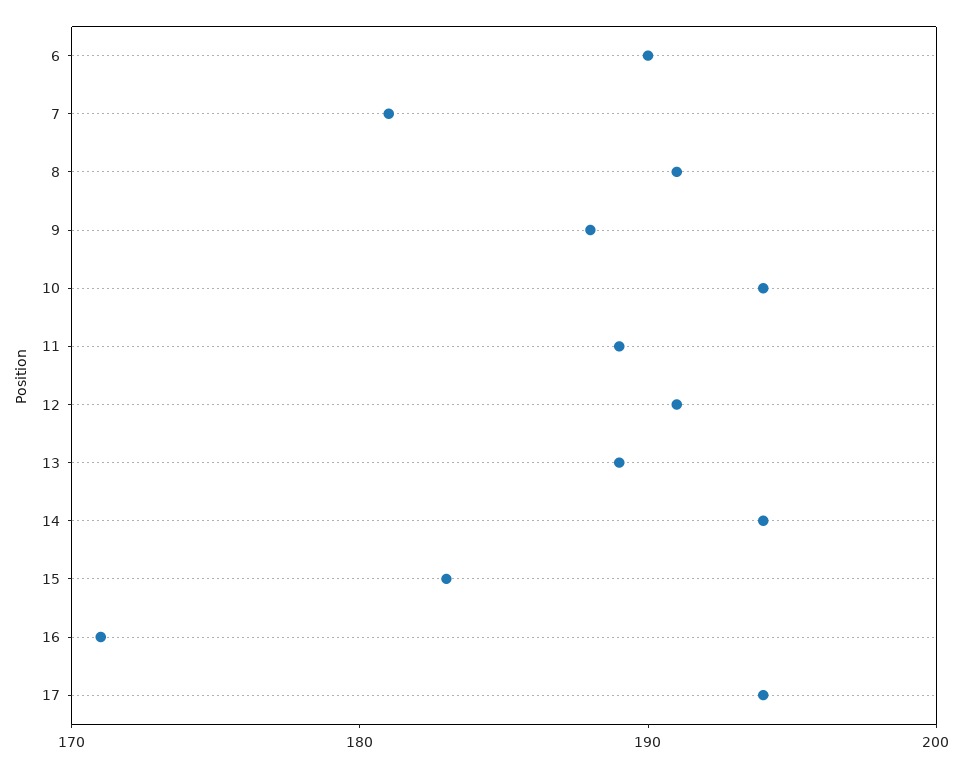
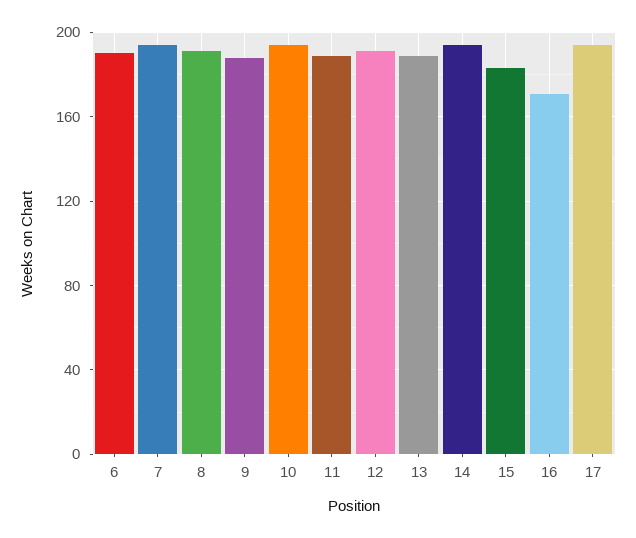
  {
    "6": 190,
-   "7": 181,
+   "7": 195,
    "8": 191,
    "9": 188,
    "10": 194,
    "11": 189,
    "12": 191,
    "13": 189,
    "14": 194,
    "15": 183,
    "16": 171,
    "17": 194
  }

